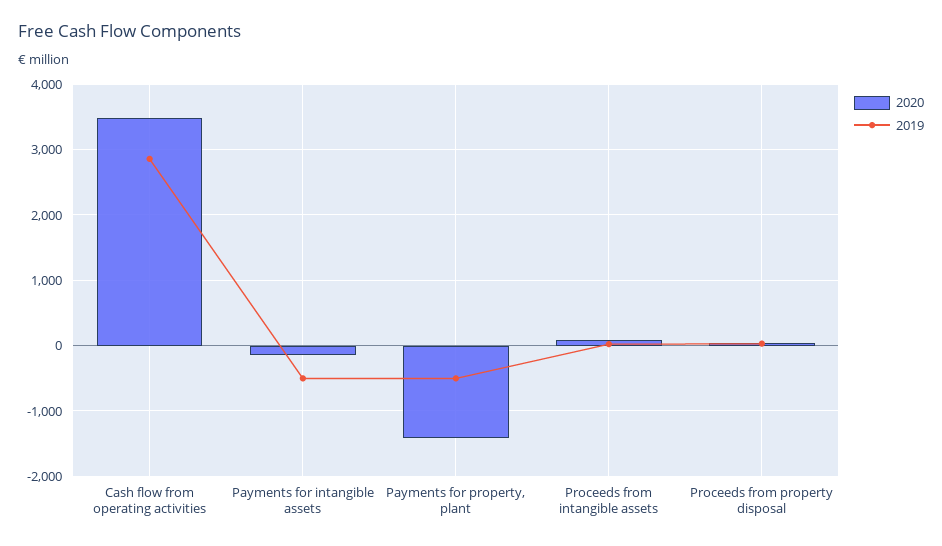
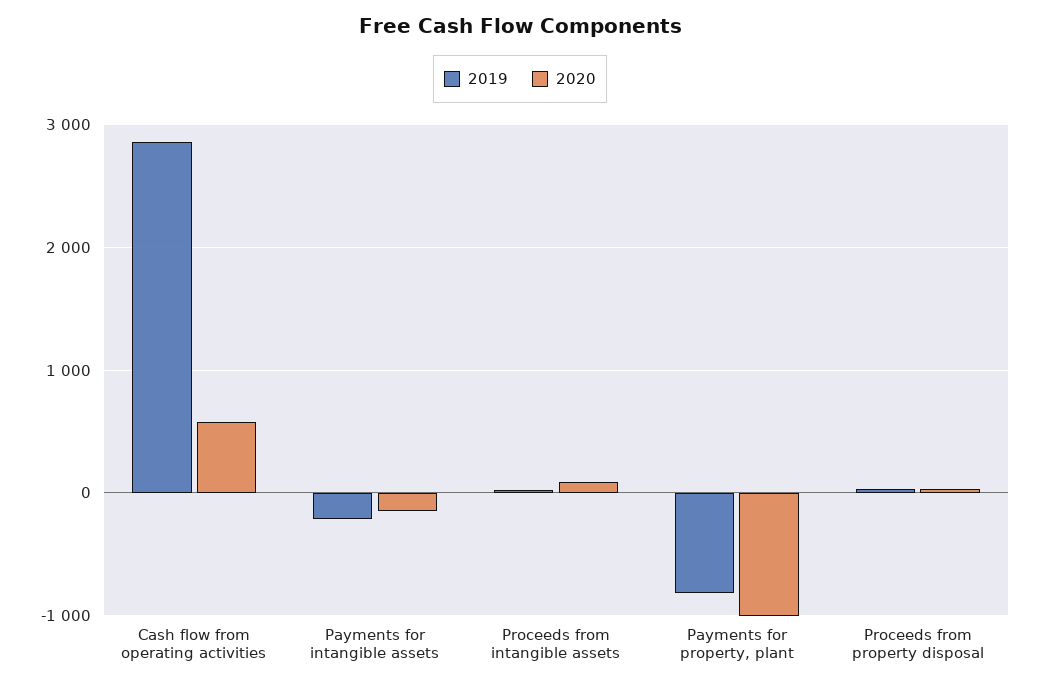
  {
    "2020": {
-     "Cash flow from operating activities": 3500,
+     "Cash flow from operating activities": 600,
      "Payments for intangible assets": -200,
-     "Payments for property, plant": -1400,
+     "Payments for property, plant": -1000,
      "Proceeds from intangible assets": 100,
      "Proceeds from property disposal": 0
    },
    "2019": {
      "Cash flow from operating activities": 2900,
-     "Payments for intangible assets": -500,
+     "Payments for intangible assets": -200,
-     "Payments for property, plant": -500,
+     "Payments for property, plant": -800,
      "Proceeds from intangible assets": 0,
      "Proceeds from property disposal": 0
    }
  }

